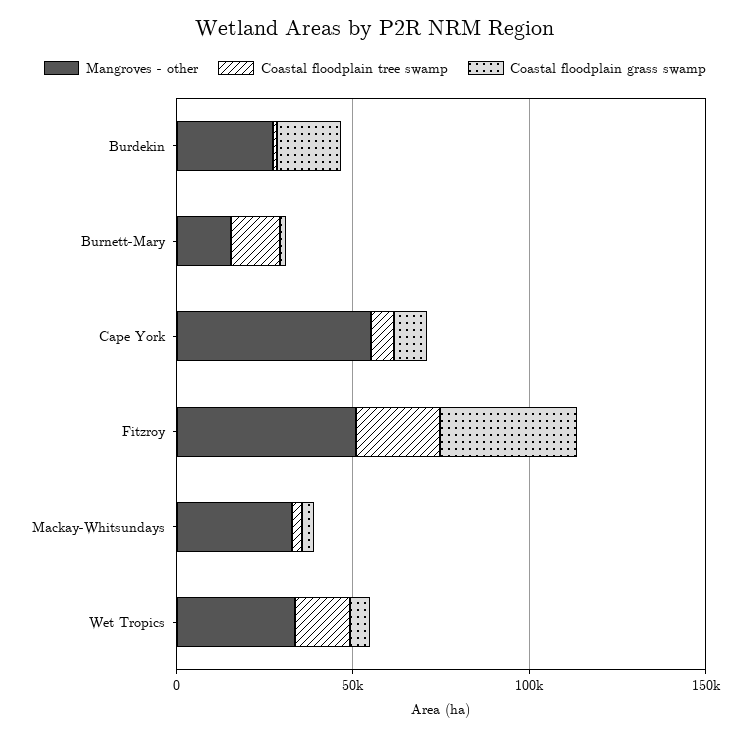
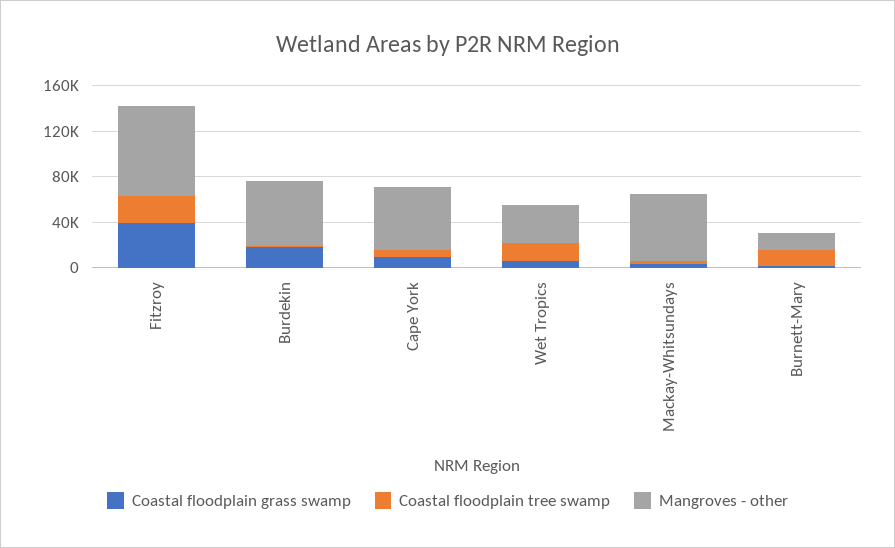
  {
    "Mangroves - other": {
-     "Burdekin": 30000,
+     "Burdekin": 60000,
      "Burnett-Mary": 20000,
      "Cape York": 60000,
-     "Fitzroy": 50000,
+     "Fitzroy": 80000,
-     "Mackay-Whitsundays": 30000,
+     "Mackay-Whitsundays": 60000,
      "Wet Tropics": 30000
    },
    "Coastal floodplain tree swamp": {
      "Burdekin": 0,
      "Burnett-Mary": 10000,
      "Cape York": 10000,
      "Fitzroy": 20000,
      "Mackay-Whitsundays": 0,
      "Wet Tropics": 20000
    },
    "Coastal floodplain grass swamp": {
      "Burdekin": 20000,
      "Burnett-Mary": 0,
      "Cape York": 10000,
      "Fitzroy": 40000,
      "Mackay-Whitsundays": 0,
      "Wet Tropics": 10000
    }
  }

